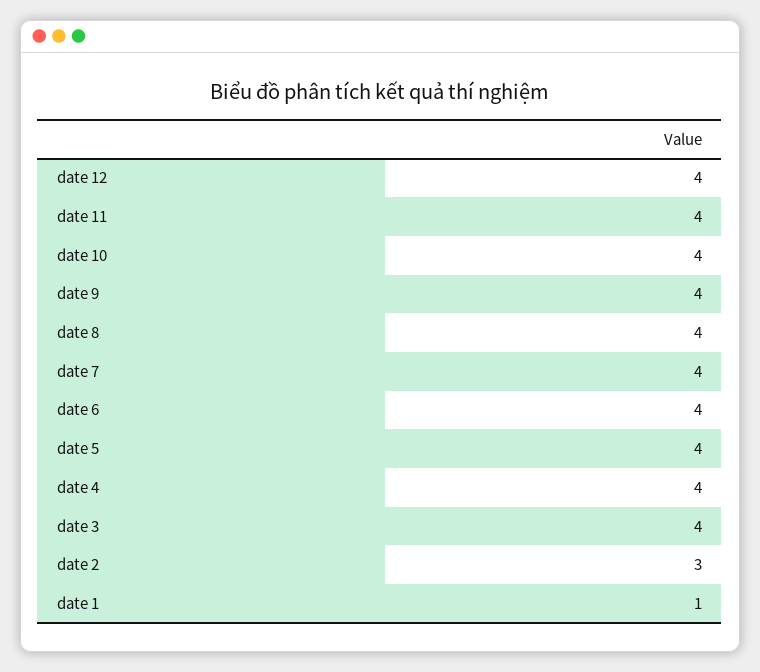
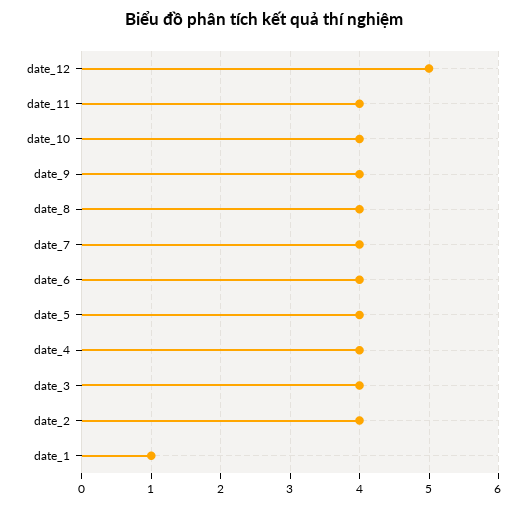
  {
-   "date 12": 4,
+   "date 12": 5,
    "date 11": 4,
    "date 10": 4,
    "date 9": 4,
    "date 8": 4,
    "date 7": 4,
    "date 6": 4,
    "date 5": 4,
    "date 4": 4,
    "date 3": 4,
-   "date 2": 3,
+   "date 2": 4,
    "date 1": 1
  }

